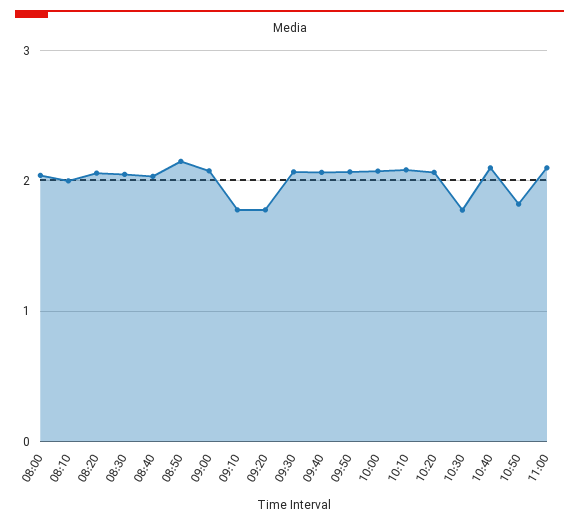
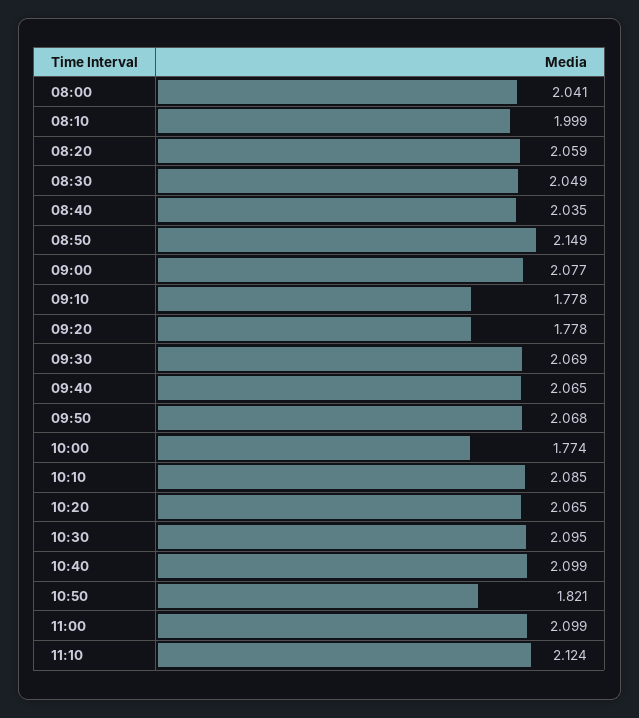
  {
    "08:00": 2.041,
    "08:10": 1.999,
    "08:20": 2.059,
    "08:30": 2.049,
    "08:40": 2.035,
    "08:50": 2.149,
    "09:00": 2.077,
    "09:10": 1.778,
    "09:20": 1.778,
    "09:30": 2.069,
    "09:40": 2.065,
    "09:50": 2.068,
-   "10:00": 2.1,
+   "10:00": 1.774,
    "10:10": 2.085,
    "10:20": 2.065,
-   "10:30": 1.8,
+   "10:30": 2.095,
    "10:40": 2.099,
    "10:50": 1.821,
-   "11:00": 2.099
+   "11:00": 2.099,
+   "11:10": 2.124
  }

